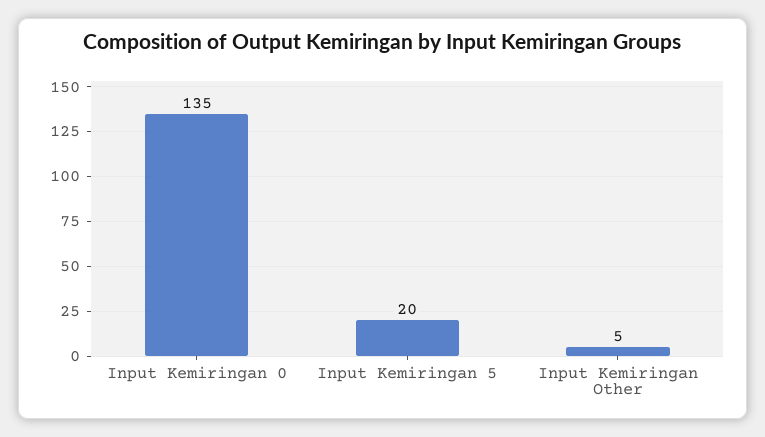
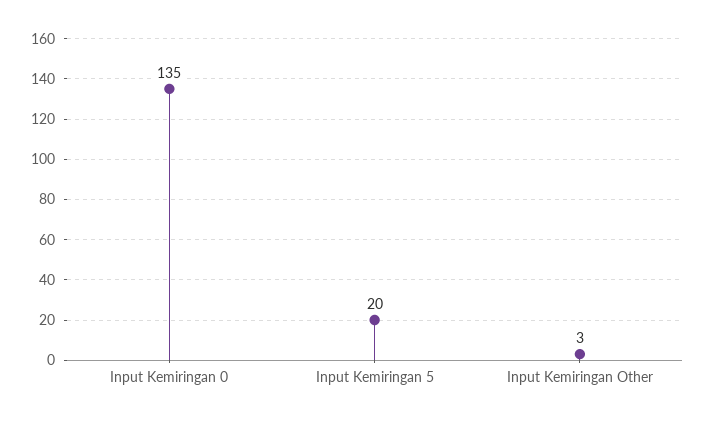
  {
    "Input Kemiringan 0": 135,
    "Input Kemiringan 5": 20,
-   "Input Kemiringan Other": 5
+   "Input Kemiringan Other": 3
  }

